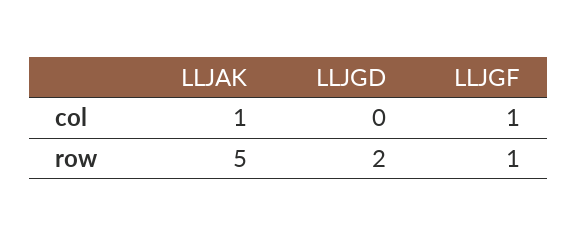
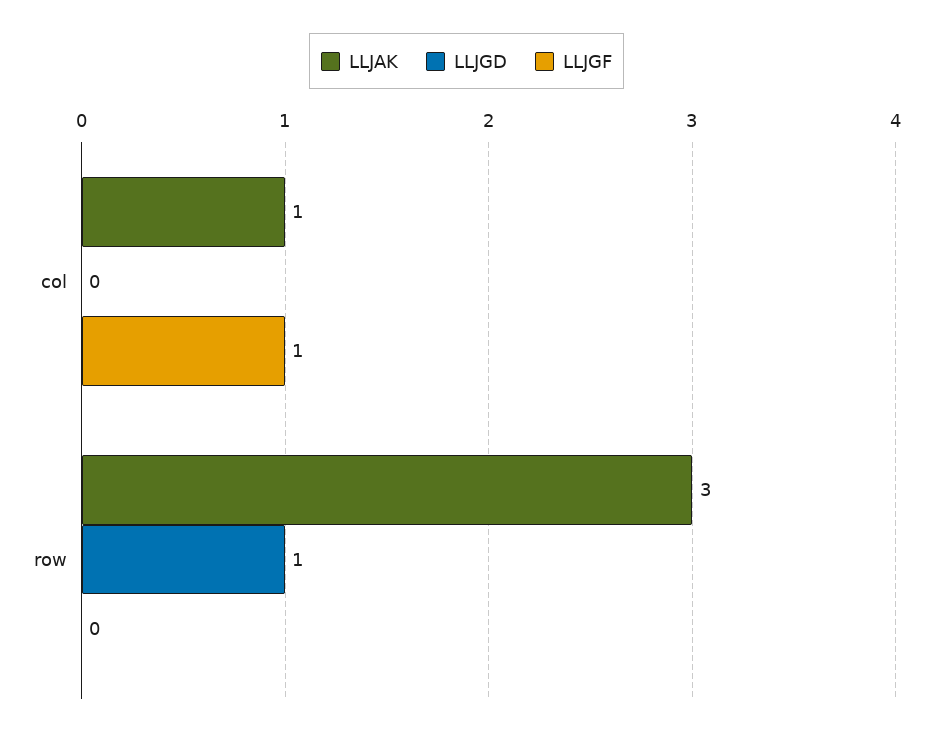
  {
    "LLJAK": {
      "col": 1,
-     "row": 5
+     "row": 3
    },
    "LLJGD": {
      "col": 0,
-     "row": 2
+     "row": 1
    },
    "LLJGF": {
      "col": 1,
-     "row": 1
+     "row": 0
    }
  }

